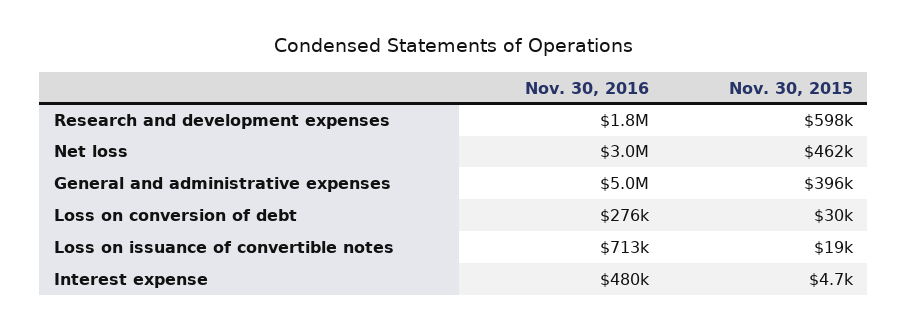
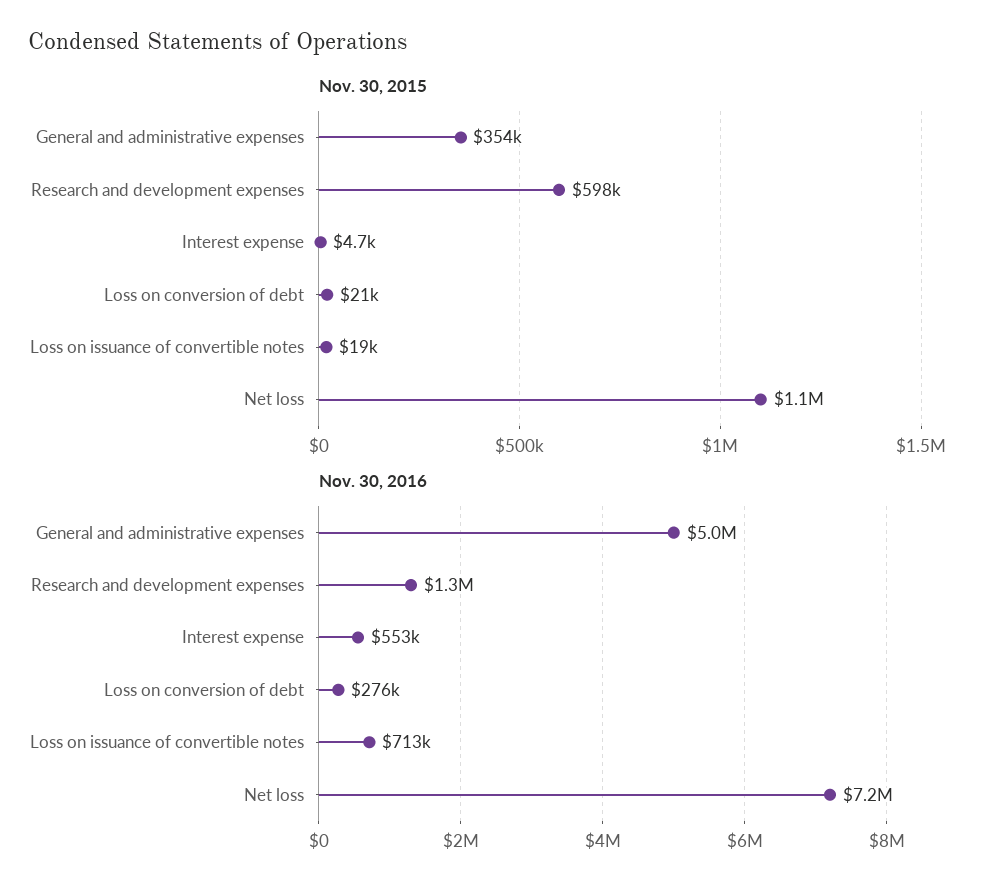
  {
    "Nov. 30, 2016": {
-     "Research and development expenses": 1800000,
+     "Research and development expenses": 1300000,
-     "Net loss": 3000000,
+     "Net loss": 7200000,
      "General and administrative expenses": 5000000,
      "Loss on conversion of debt": 276000,
      "Loss on issuance of convertible notes": 713000,
-     "Interest expense": 480000
+     "Interest expense": 553000
    },
    "Nov. 30, 2015": {
      "Research and development expenses": 598000,
-     "Net loss": 462000,
+     "Net loss": 1100000,
-     "General and administrative expenses": 396000,
+     "General and administrative expenses": 354000,
-     "Loss on conversion of debt": 30000,
+     "Loss on conversion of debt": 21000,
      "Loss on issuance of convertible notes": 19000,
      "Interest expense": 4700
    }
  }

